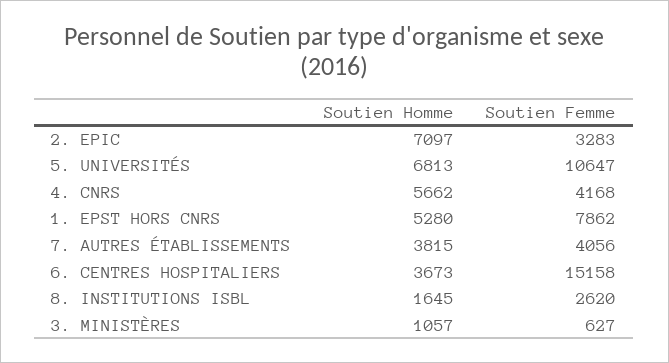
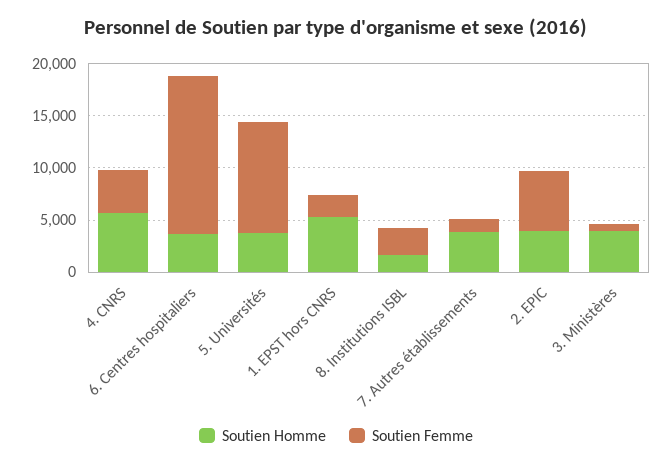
  {
    "Soutien Homme": {
-     "2. EPIC": 7097,
+     "2. EPIC": 4000,
-     "5. UNIVERSITÉS": 6813,
+     "5. UNIVERSITÉS": 4000,
      "4. CNRS": 5662,
      "1. EPST HORS CNRS": 5280,
      "7. AUTRES ÉTABLISSEMENTS": 3815,
      "6. CENTRES HOSPITALIERS": 3673,
      "8. INSTITUTIONS ISBL": 1645,
-     "3. MINISTÈRES": 1057
+     "3. MINISTÈRES": 4000
    },
    "Soutien Femme": {
-     "2. EPIC": 3283,
+     "2. EPIC": 6000,
      "5. UNIVERSITÉS": 10647,
      "4. CNRS": 4168,
-     "1. EPST HORS CNRS": 7862,
+     "1. EPST HORS CNRS": 2000,
-     "7. AUTRES ÉTABLISSEMENTS": 4056,
+     "7. AUTRES ÉTABLISSEMENTS": 1000,
      "6. CENTRES HOSPITALIERS": 15158,
      "8. INSTITUTIONS ISBL": 2620,
      "3. MINISTÈRES": 627
    }
  }

